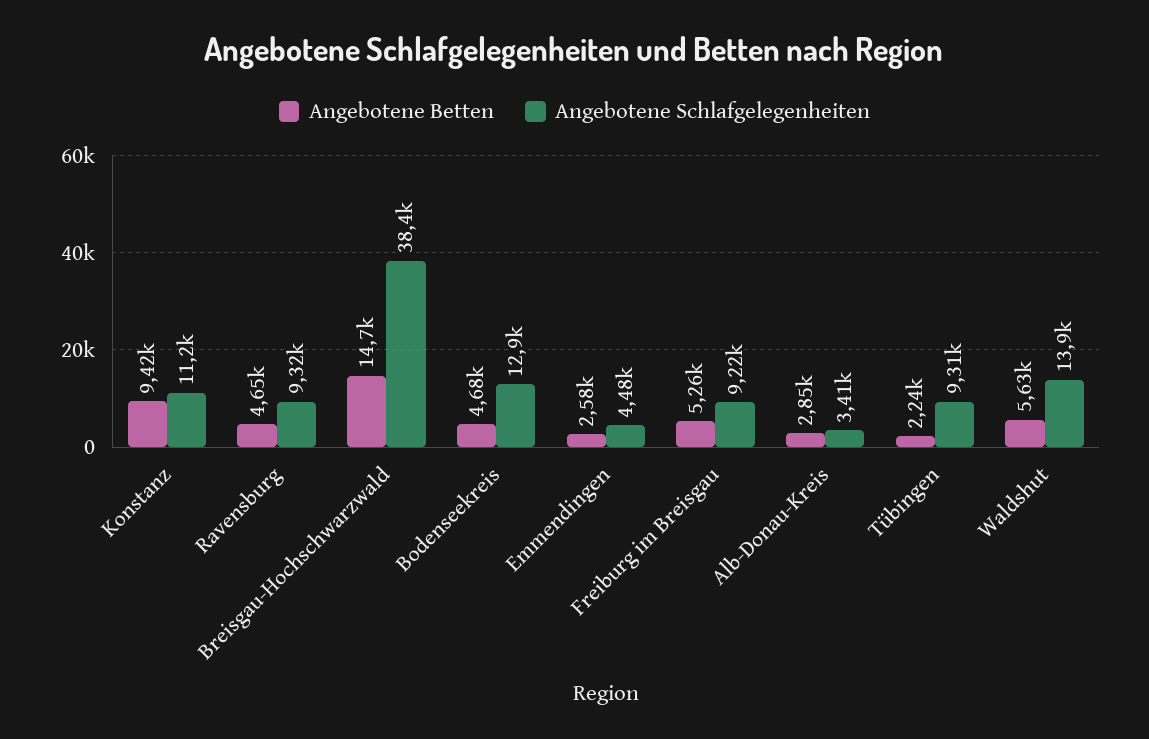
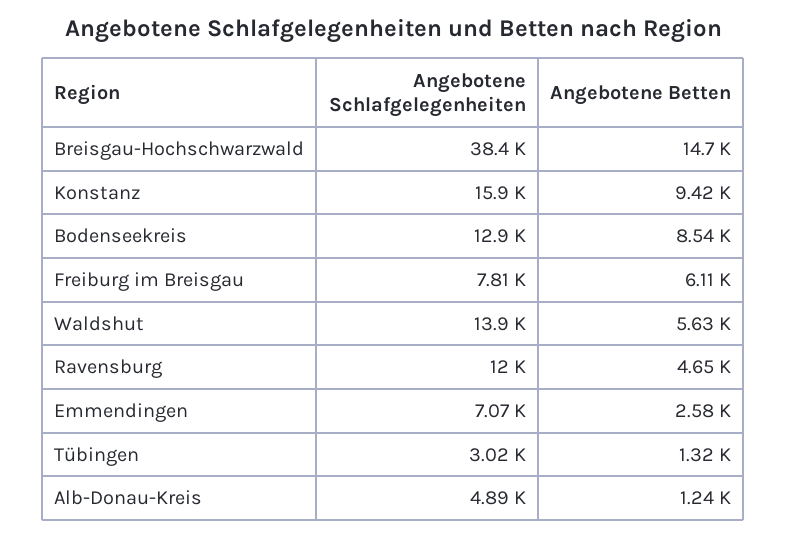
  {
    "Angebotene Betten": {
      "Konstanz": 9420,
      "Ravensburg": 4650,
      "Breisgau-Hochschwarzwald": 14700,
-     "Bodenseekreis": 4680,
+     "Bodenseekreis": 8540,
      "Emmendingen": 2580,
-     "Freiburg im Breisgau": 5260,
+     "Freiburg im Breisgau": 6110,
-     "Alb-Donau-Kreis": 2850,
+     "Alb-Donau-Kreis": 1240,
-     "Tübingen": 2240,
+     "Tübingen": 1320,
      "Waldshut": 5630
    },
    "Angebotene Schlafgelegenheiten": {
-     "Konstanz": 11200,
+     "Konstanz": 15900,
-     "Ravensburg": 9320,
+     "Ravensburg": 12000,
      "Breisgau-Hochschwarzwald": 38400,
      "Bodenseekreis": 12900,
-     "Emmendingen": 4480,
+     "Emmendingen": 7070,
-     "Freiburg im Breisgau": 9220,
+     "Freiburg im Breisgau": 7810,
-     "Alb-Donau-Kreis": 3410,
+     "Alb-Donau-Kreis": 4890,
-     "Tübingen": 9310,
+     "Tübingen": 3020,
      "Waldshut": 13900
    }
  }

